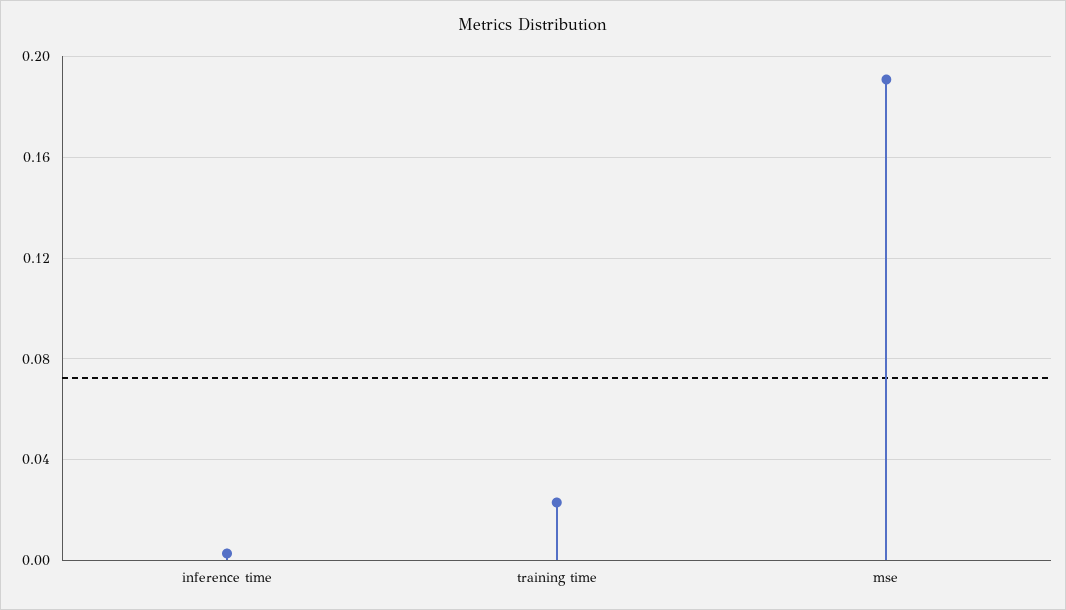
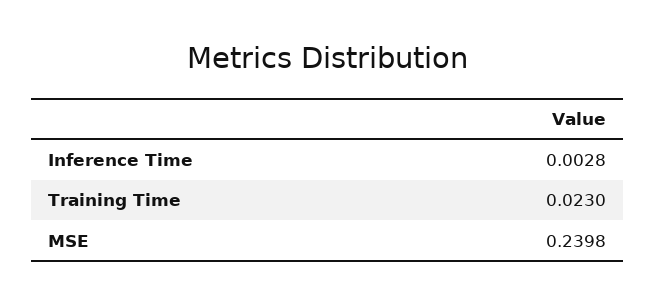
  {
    "inference time": 0.0028,
    "training time": 0.023,
-   "mse": 0.19
+   "mse": 0.2398
  }

